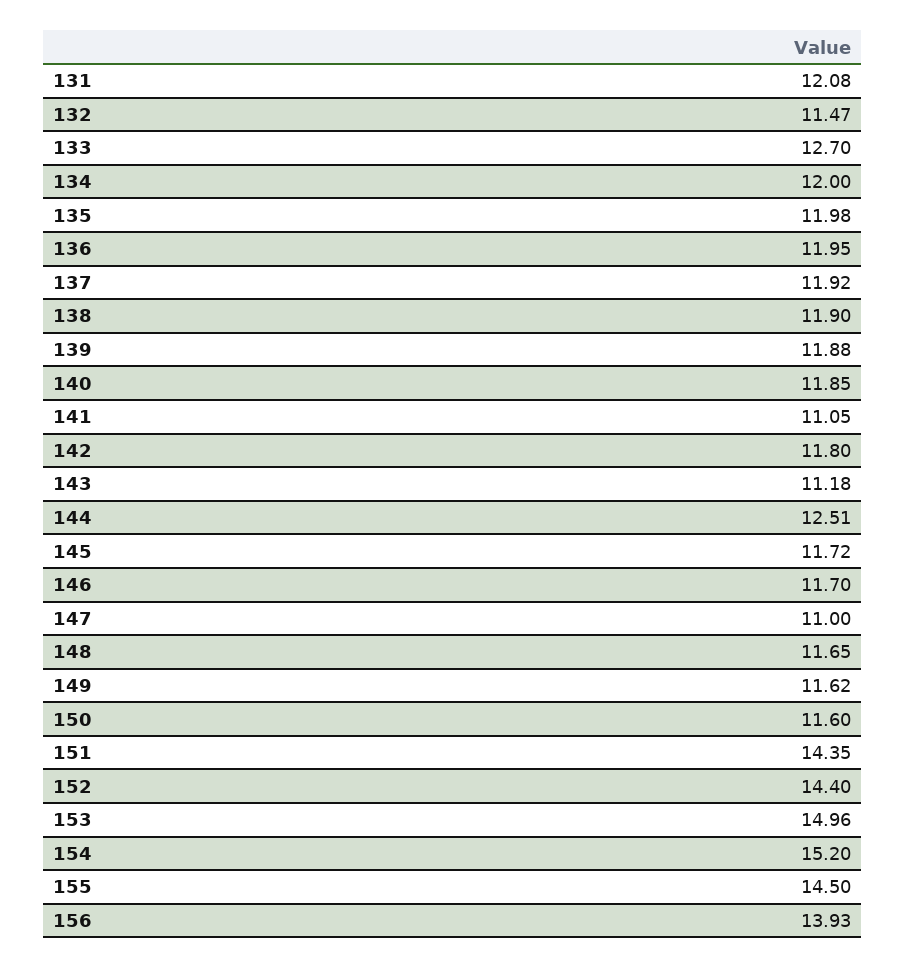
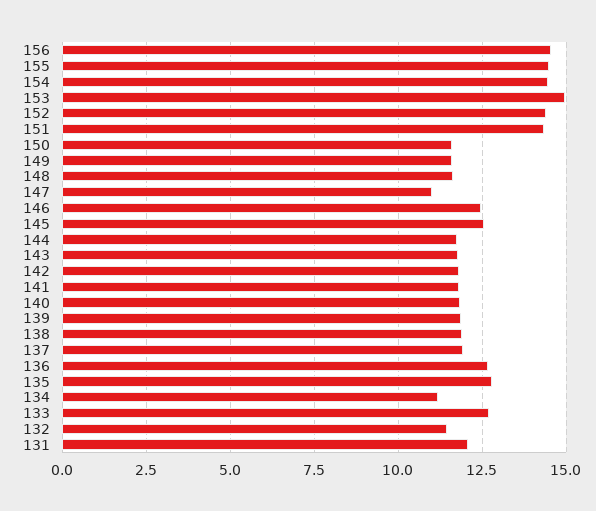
  {
    "131": 12.08,
    "132": 11.47,
    "133": 12.7,
-   "134": 12,
+   "134": 11.25,
-   "135": 11.98,
+   "135": 12.75,
-   "136": 11.95,
+   "136": 12.75,
    "137": 11.92,
    "138": 11.9,
    "139": 11.88,
    "140": 11.85,
-   "141": 11.05,
+   "141": 11.75,
    "142": 11.8,
-   "143": 11.18,
+   "143": 11.75,
-   "144": 12.51,
+   "144": 11.75,
-   "145": 11.72,
+   "145": 12.5,
-   "146": 11.7,
+   "146": 12.5,
    "147": 11,
    "148": 11.65,
    "149": 11.62,
    "150": 11.6,
    "151": 14.35,
    "152": 14.4,
    "153": 14.96,
-   "154": 15.2,
+   "154": 14.5,
    "155": 14.5,
-   "156": 13.93
+   "156": 14.5
  }

